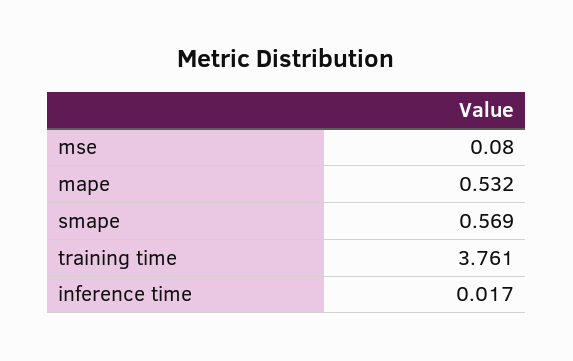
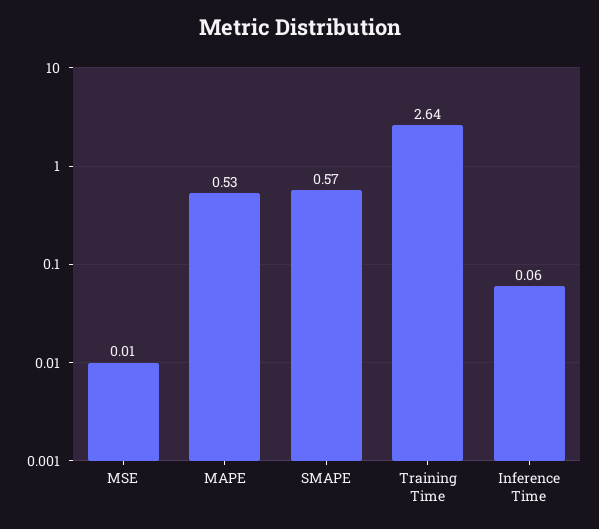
  {
-   "mse": 0.08,
+   "mse": 0.01,
    "mape": 0.532,
    "smape": 0.569,
-   "training time": 3.761,
+   "training time": 2.64,
-   "inference time": 0.017
+   "inference time": 0.06
  }

